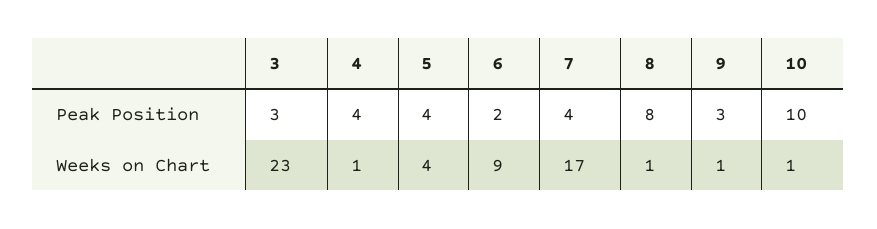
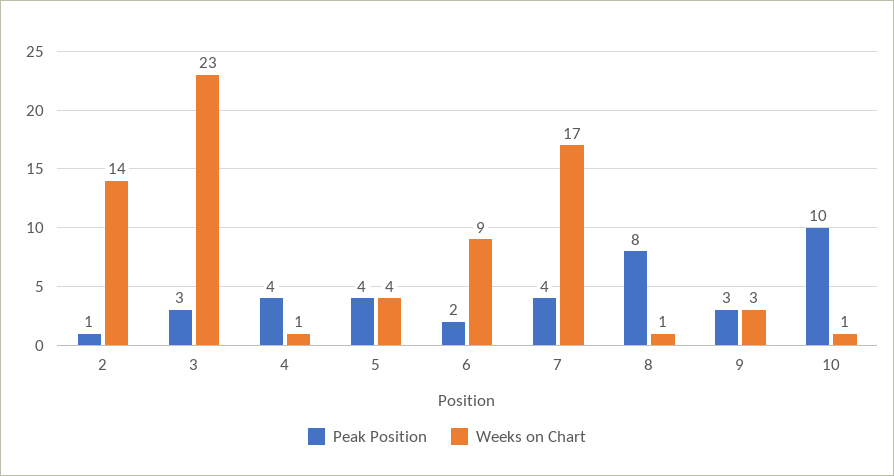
  {
    "Peak Position": {
      "3": 3,
      "4": 4,
      "5": 4,
      "6": 2,
      "7": 4,
      "8": 8,
      "9": 3,
-     "10": 10
+     "10": 10,
+     "2": 1
    },
    "Weeks on Chart": {
      "3": 23,
      "4": 1,
      "5": 4,
      "6": 9,
      "7": 17,
      "8": 1,
-     "9": 1,
+     "9": 3,
-     "10": 1
+     "10": 1,
+     "2": 14
    }
  }

